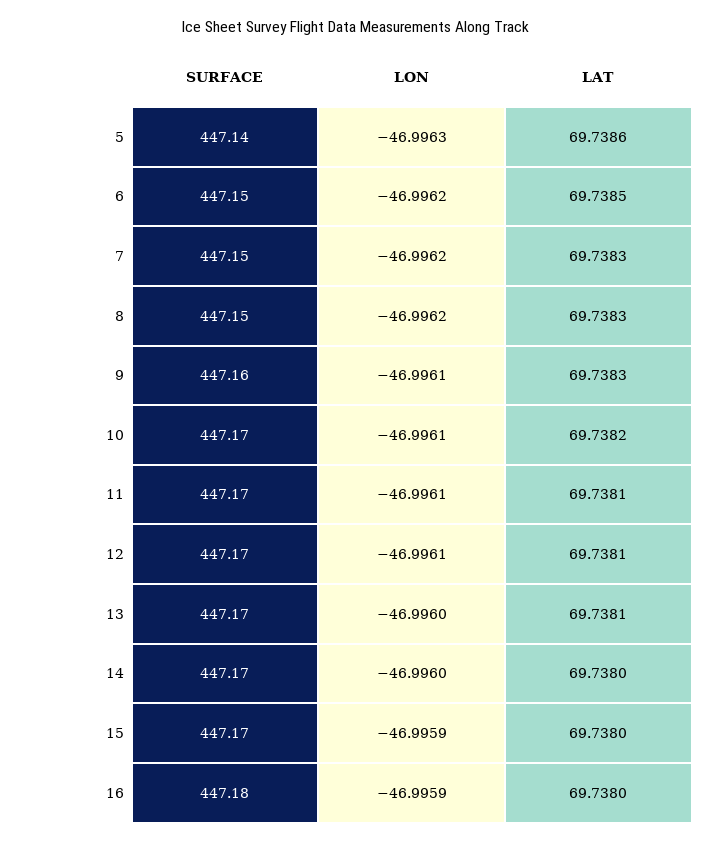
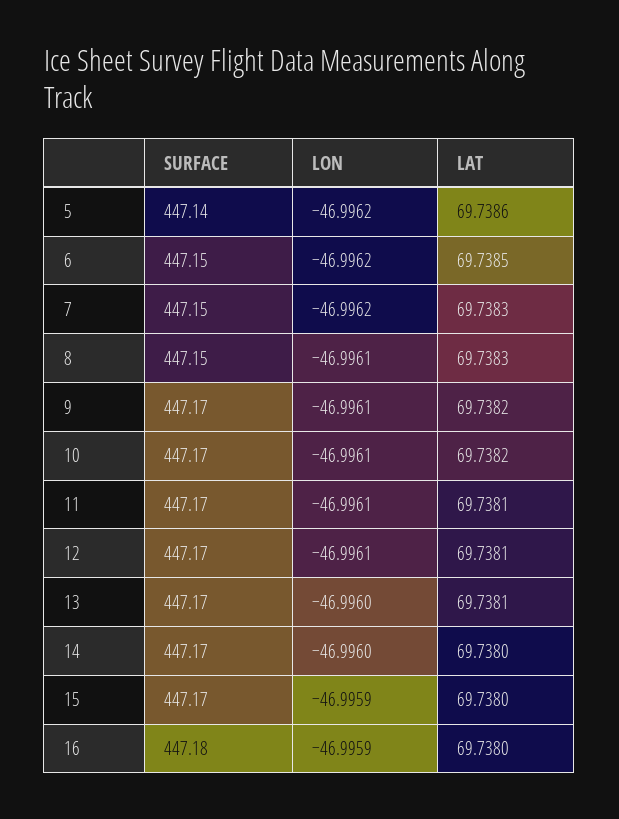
  {
    "SURFACE": {
      "5": 447.14,
      "6": 447.15,
      "7": 447.15,
      "8": 447.15,
-     "9": 447.16,
+     "9": 447.17,
      "10": 447.17,
      "11": 447.17,
      "12": 447.17,
      "13": 447.17,
      "14": 447.17,
      "15": 447.17,
      "16": 447.18
    },
    "LON": {
-     "5": -46.9963,
+     "5": -46.9962,
      "6": -46.9962,
      "7": -46.9962,
-     "8": -46.9962,
+     "8": -46.9961,
      "9": -46.9961,
      "10": -46.9961,
      "11": -46.9961,
      "12": -46.9961,
      "13": -46.996,
      "14": -46.996,
      "15": -46.9959,
      "16": -46.9959
    },
    "LAT": {
      "5": 69.7386,
      "6": 69.7385,
      "7": 69.7383,
      "8": 69.7383,
-     "9": 69.7383,
+     "9": 69.7382,
      "10": 69.7382,
      "11": 69.7381,
      "12": 69.7381,
      "13": 69.7381,
      "14": 69.738,
      "15": 69.738,
      "16": 69.738
    }
  }

